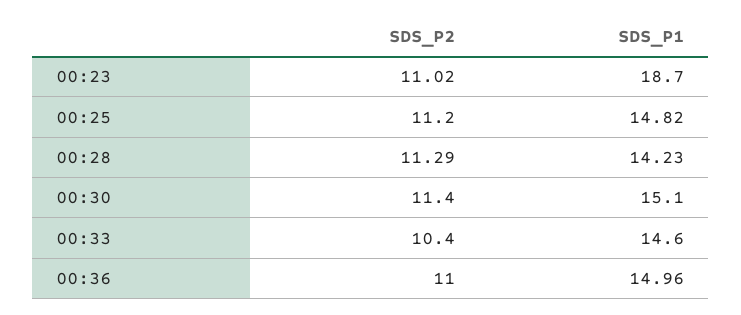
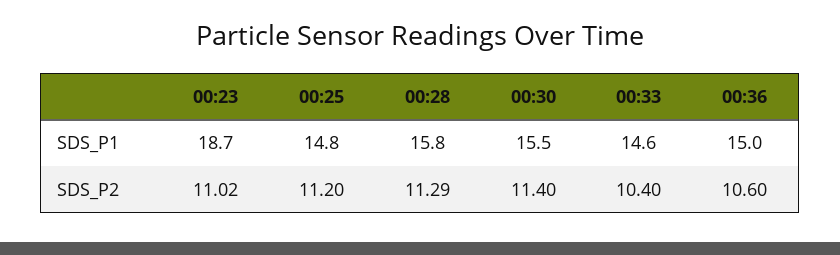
  {
    "SDS_P2": {
      "00:23": 11.02,
      "00:25": 11.2,
      "00:28": 11.29,
      "00:30": 11.4,
      "00:33": 10.4,
-     "00:36": 11
+     "00:36": 10.6
    },
    "SDS_P1": {
      "00:23": 18.7,
      "00:25": 14.82,
-     "00:28": 14.23,
+     "00:28": 15.8,
-     "00:30": 15.1,
+     "00:30": 15.5,
      "00:33": 14.6,
      "00:36": 14.96
    }
  }

